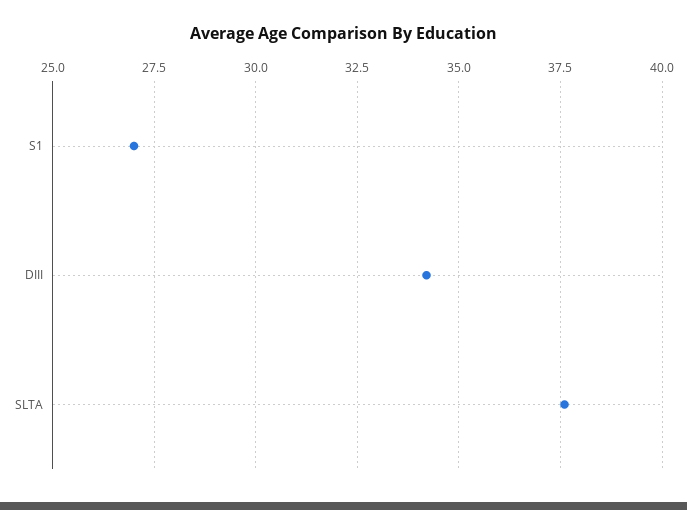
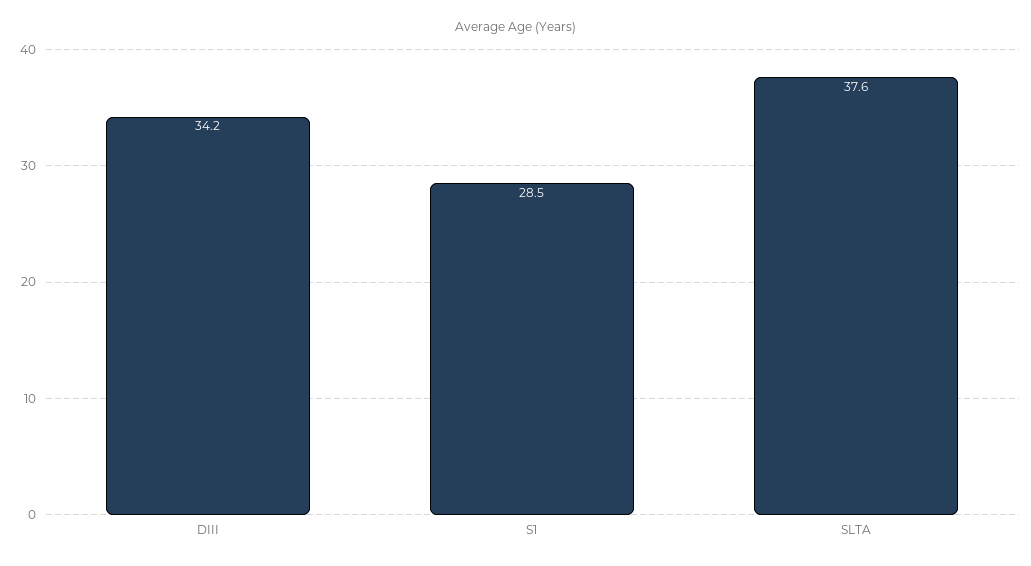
  {
-   "S1": 27,
+   "S1": 28.5,
    "DIII": 34.2,
    "SLTA": 37.6
  }

